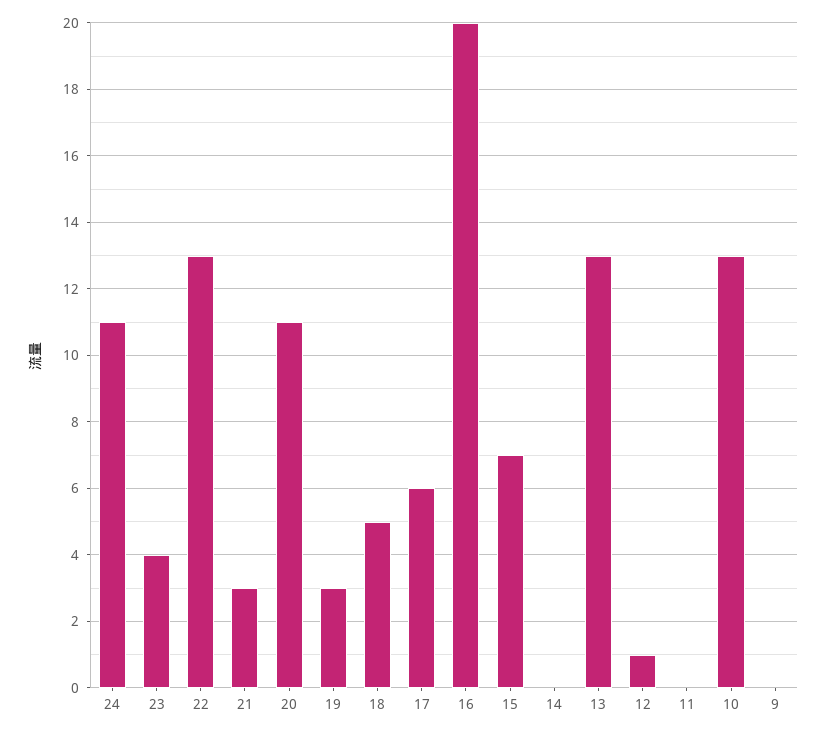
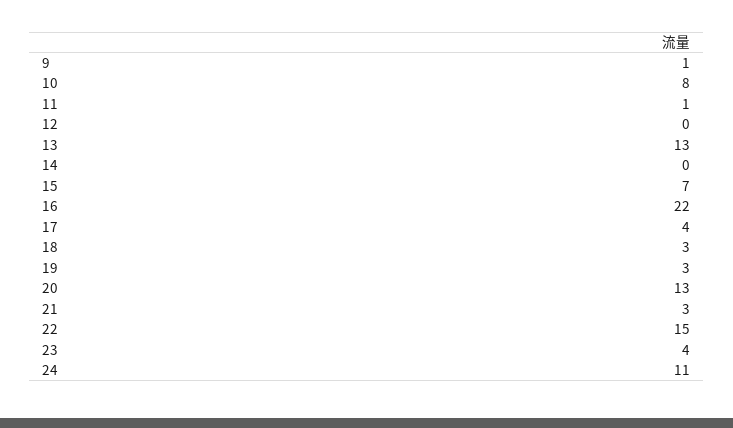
  {
    "24": 11,
    "23": 4,
-   "22": 13,
+   "22": 15,
    "21": 3,
-   "20": 11,
+   "20": 13,
    "19": 3,
-   "18": 5,
+   "18": 3,
-   "17": 6,
+   "17": 4,
-   "16": 20,
+   "16": 22,
    "15": 7,
    "14": 0,
    "13": 13,
-   "12": 1,
+   "12": 0,
-   "11": 0,
+   "11": 1,
-   "10": 13,
+   "10": 8,
-   "9": 0
+   "9": 1
  }

